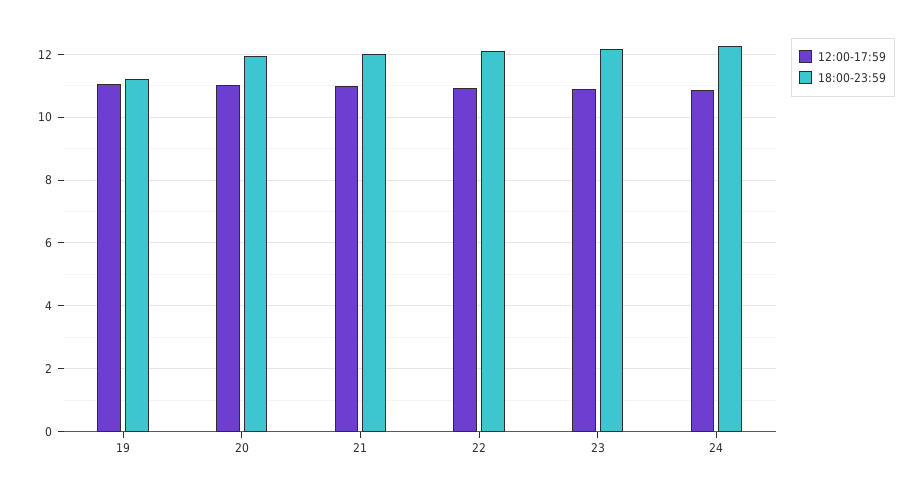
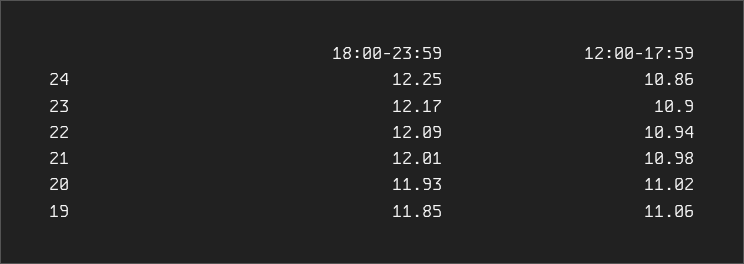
  {
    "12:00-17:59": {
      "19": 11.06,
      "20": 11.02,
      "21": 10.98,
      "22": 10.94,
      "23": 10.9,
      "24": 10.86
    },
    "18:00-23:59": {
-     "19": 11.2,
+     "19": 11.85,
      "20": 11.93,
      "21": 12.01,
      "22": 12.09,
      "23": 12.17,
      "24": 12.25
    }
  }

